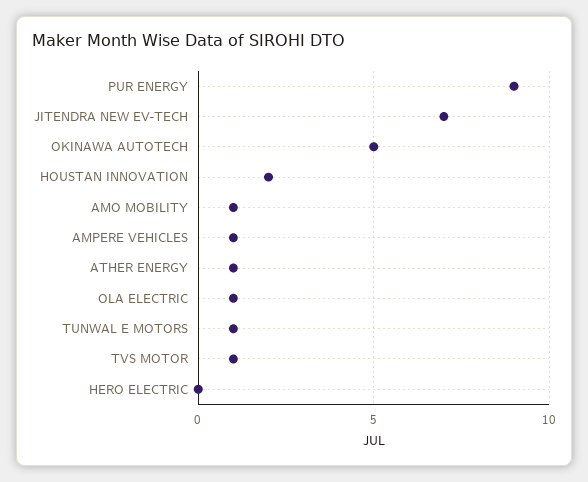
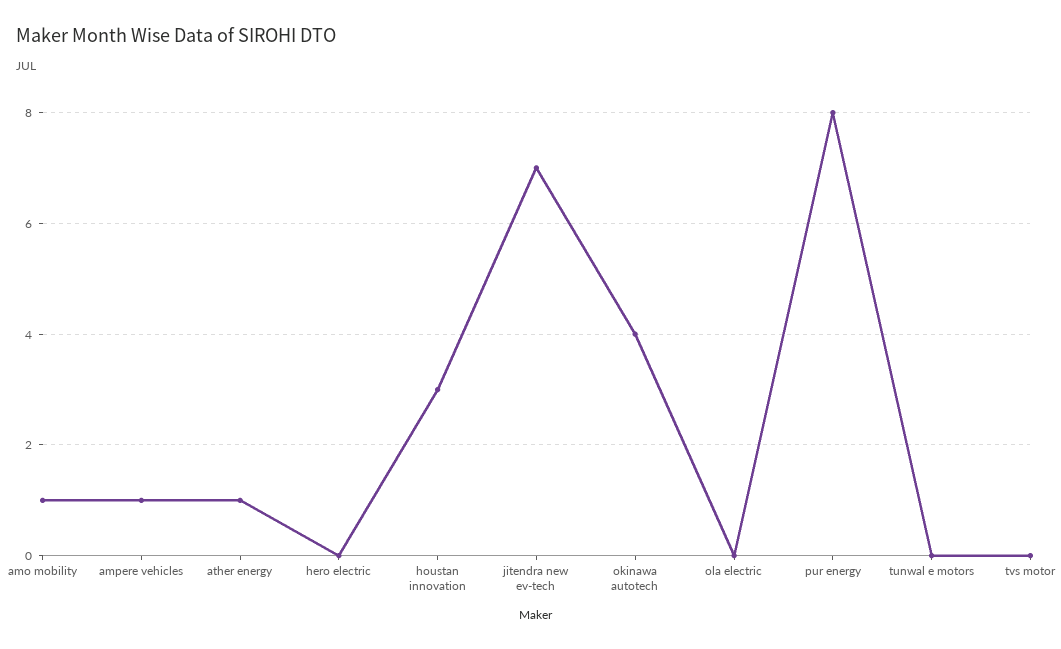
  {
-   "PUR ENERGY": 9,
+   "PUR ENERGY": 8,
    "JITENDRA NEW EV-TECH": 7,
-   "OKINAWA AUTOTECH": 5,
+   "OKINAWA AUTOTECH": 4,
-   "HOUSTAN INNOVATION": 2,
+   "HOUSTAN INNOVATION": 3,
    "AMO MOBILITY": 1,
    "AMPERE VEHICLES": 1,
    "ATHER ENERGY": 1,
-   "OLA ELECTRIC": 1,
+   "OLA ELECTRIC": 0,
-   "TUNWAL E MOTORS": 1,
+   "TUNWAL E MOTORS": 0,
-   "TVS MOTOR": 1,
+   "TVS MOTOR": 0,
    "HERO ELECTRIC": 0
  }

